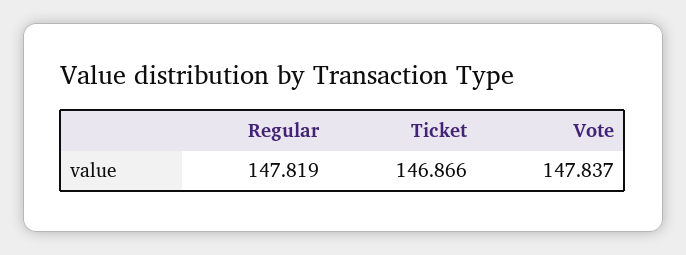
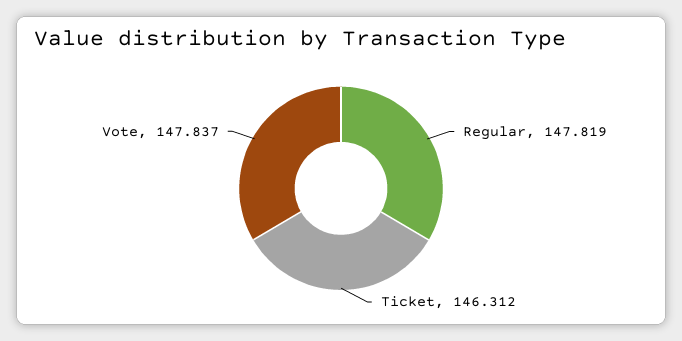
  {
    "Regular": 147.819,
-   "Ticket": 146.866,
+   "Ticket": 146.312,
    "Vote": 147.837
  }

